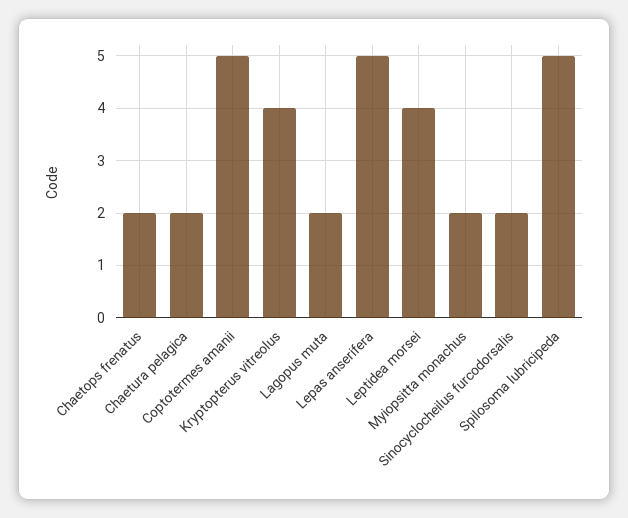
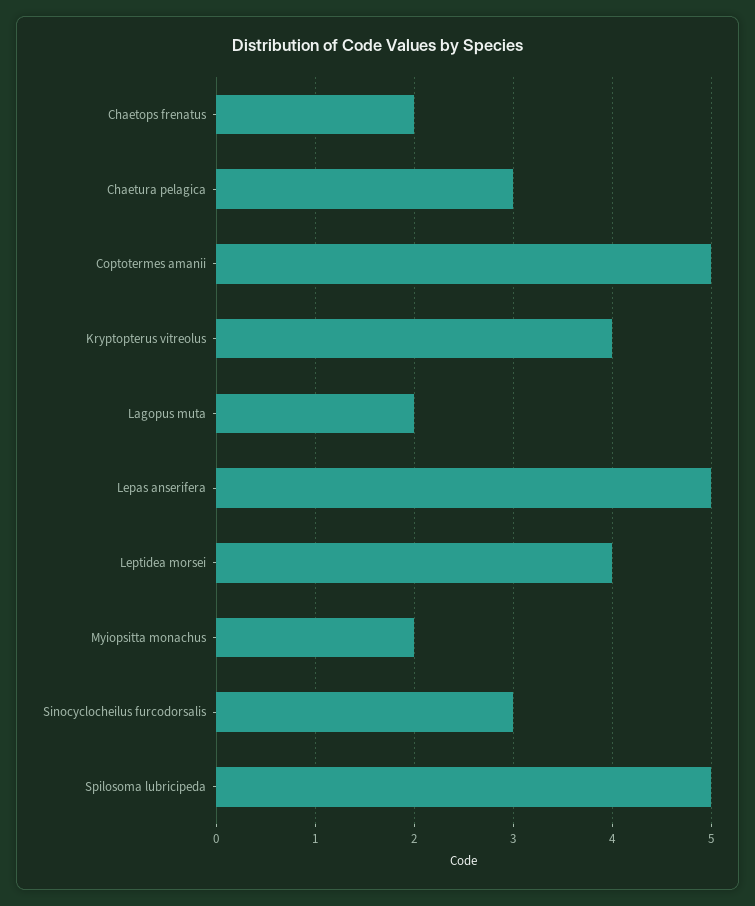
  {
    "Chaetops frenatus": 2,
-   "Chaetura pelagica": 2,
+   "Chaetura pelagica": 3,
    "Coptotermes amanii": 5,
    "Kryptopterus vitreolus": 4,
    "Lagopus muta": 2,
    "Lepas anserifera": 5,
    "Leptidea morsei": 4,
    "Myiopsitta monachus": 2,
-   "Sinocyclocheilus furcodorsalis": 2,
+   "Sinocyclocheilus furcodorsalis": 3,
    "Spilosoma lubricipeda": 5
  }

